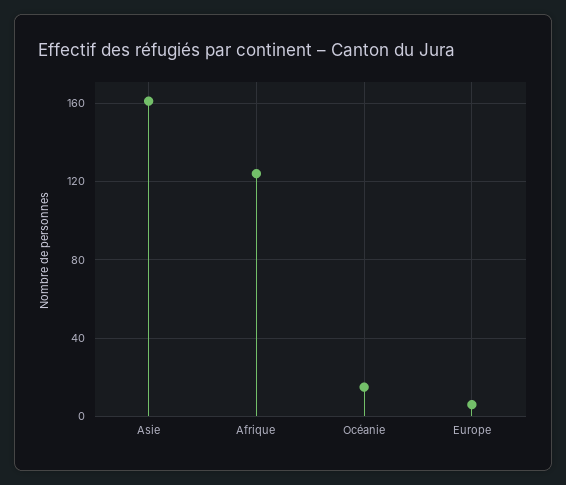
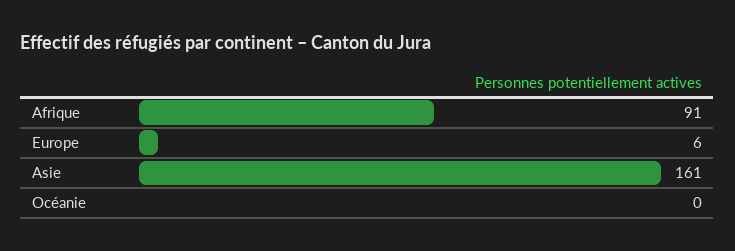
  {
    "Asie": 161,
-   "Afrique": 125,
+   "Afrique": 91,
-   "Océanie": 15,
+   "Océanie": 0,
    "Europe": 6
  }

